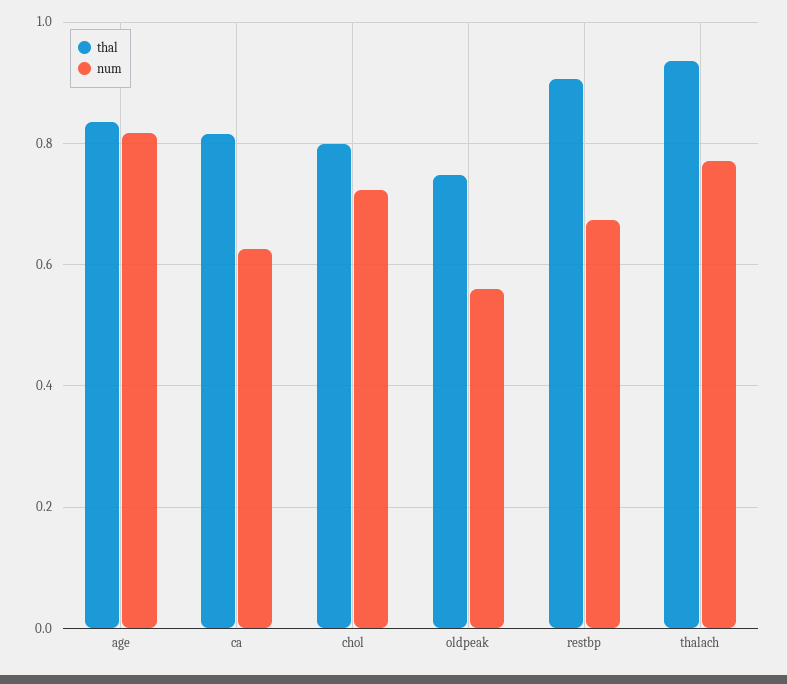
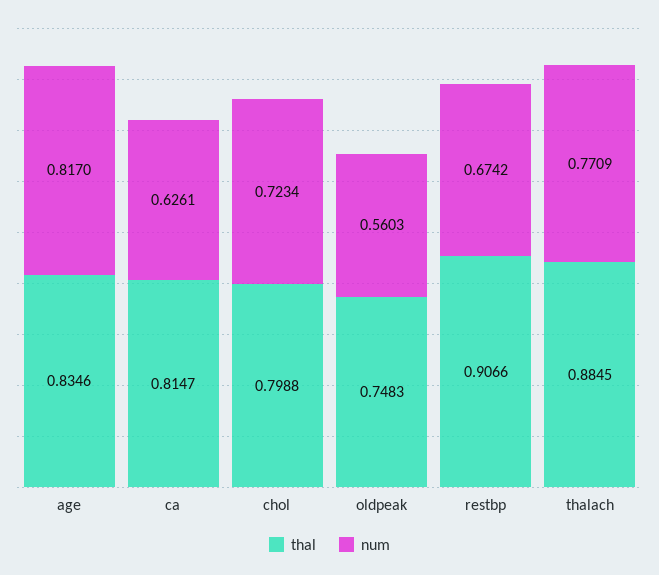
  {
    "thal": {
      "age": 0.8346,
      "ca": 0.8147,
      "chol": 0.7988,
      "oldpeak": 0.7483,
      "restbp": 0.9066,
-     "thalach": 0.94
+     "thalach": 0.8845
    },
    "num": {
      "age": 0.817,
      "ca": 0.6261,
      "chol": 0.7234,
      "oldpeak": 0.5603,
      "restbp": 0.6742,
      "thalach": 0.7709
    }
  }

